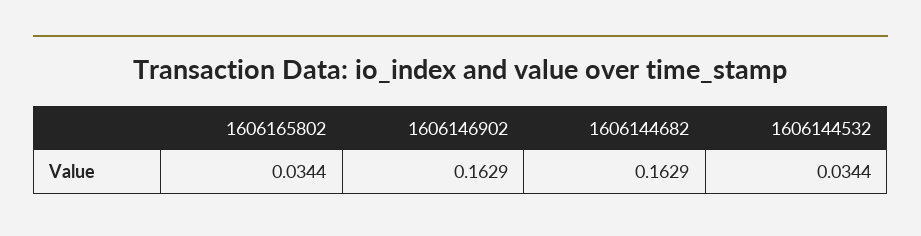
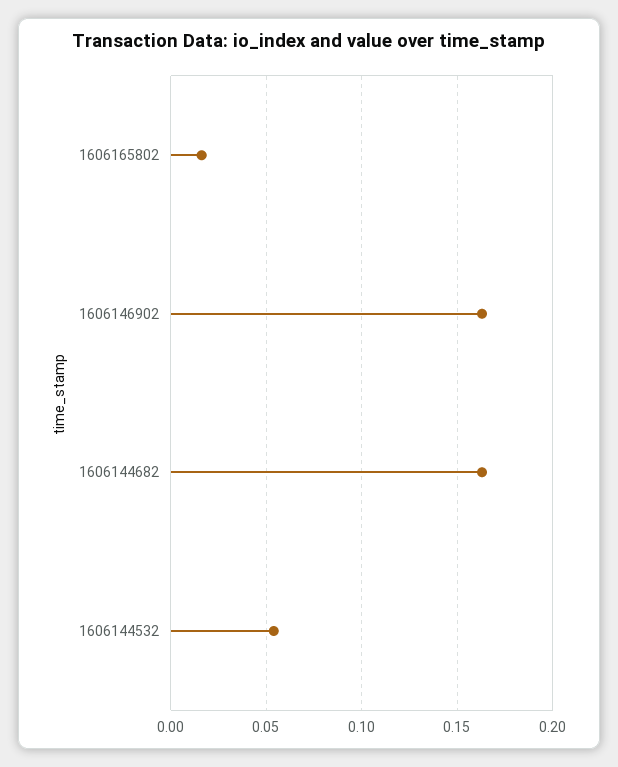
  {
-   "1606165802": 0.0344,
+   "1606165802": 0.015,
    "1606146902": 0.1629,
    "1606144682": 0.1629,
-   "1606144532": 0.0344
+   "1606144532": 0.055
  }

